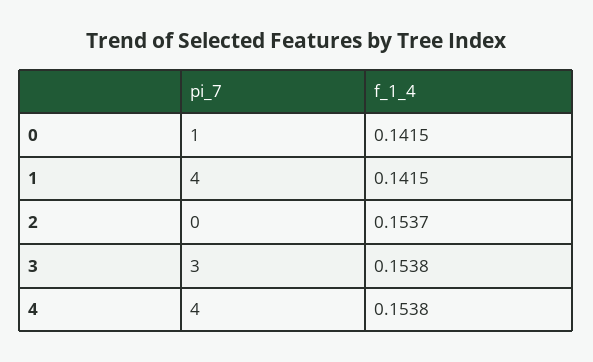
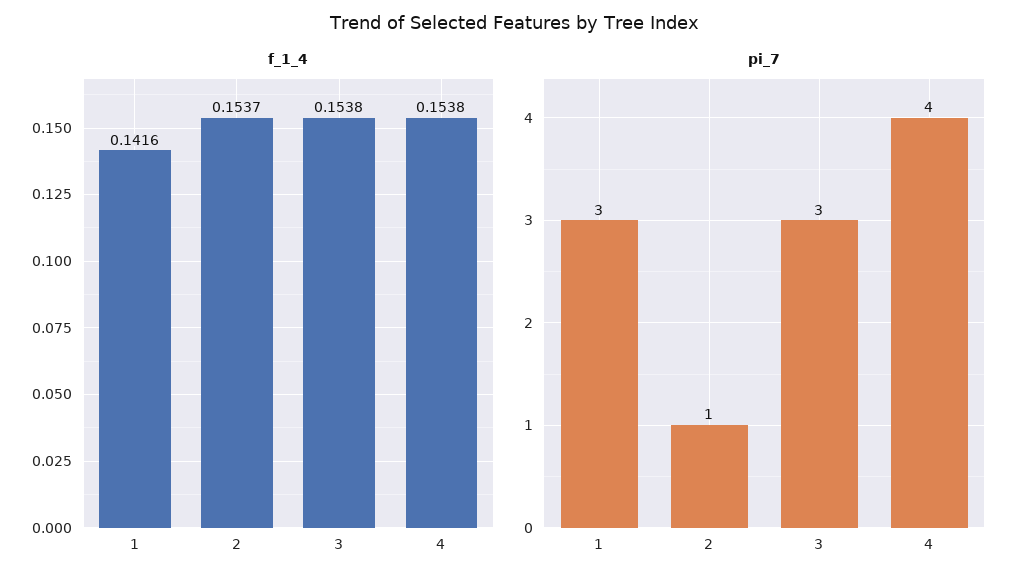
  {
    "pi_7": {
-     "0": 1,
-     "1": 4,
+     "1": 3,
-     "2": 0,
+     "2": 1,
      "3": 3,
      "4": 4
    },
    "f_1_4": {
-     "0": 0.1415,
-     "1": 0.1415,
+     "1": 0.1416,
      "2": 0.1537,
      "3": 0.1538,
      "4": 0.1538
    }
  }

